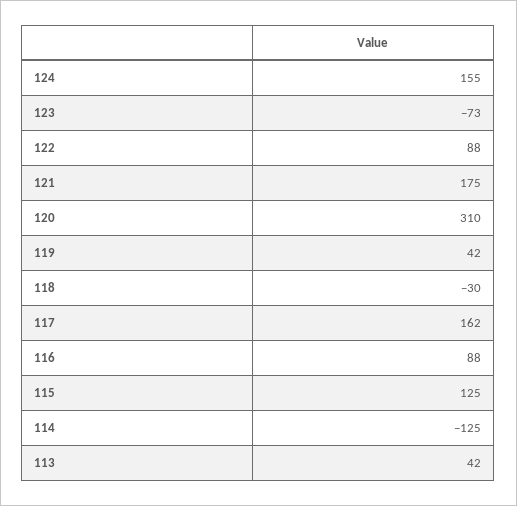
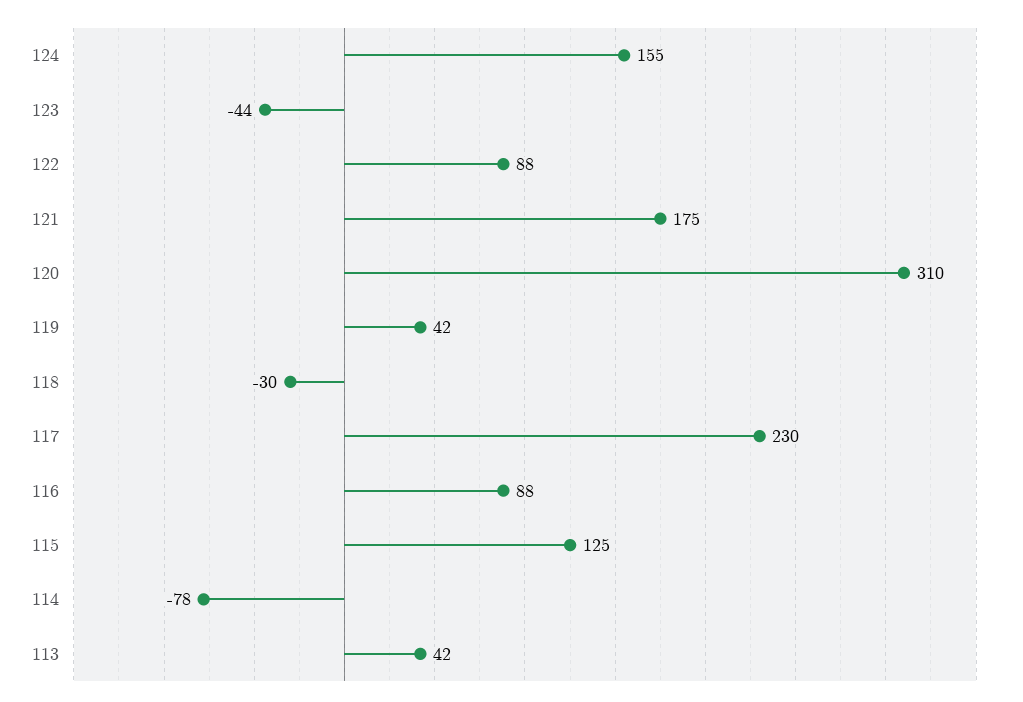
  {
    "124": 155,
-   "123": -73,
+   "123": -44,
    "122": 88,
    "121": 175,
    "120": 310,
    "119": 42,
    "118": -30,
-   "117": 162,
+   "117": 230,
    "116": 88,
    "115": 125,
-   "114": -125,
+   "114": -78,
    "113": 42
  }

